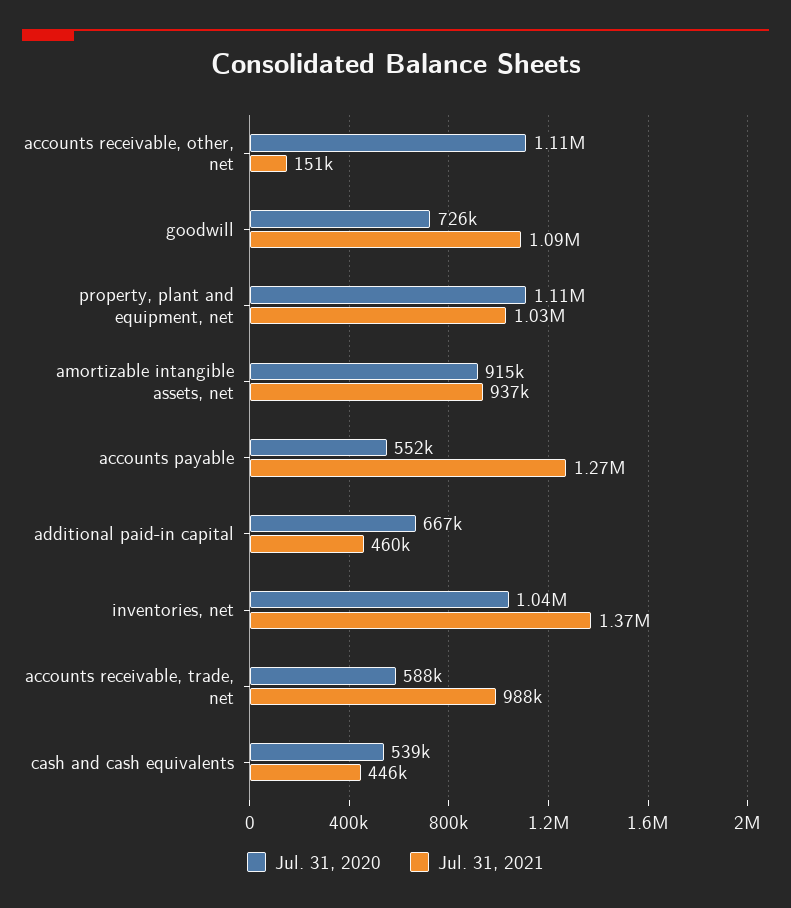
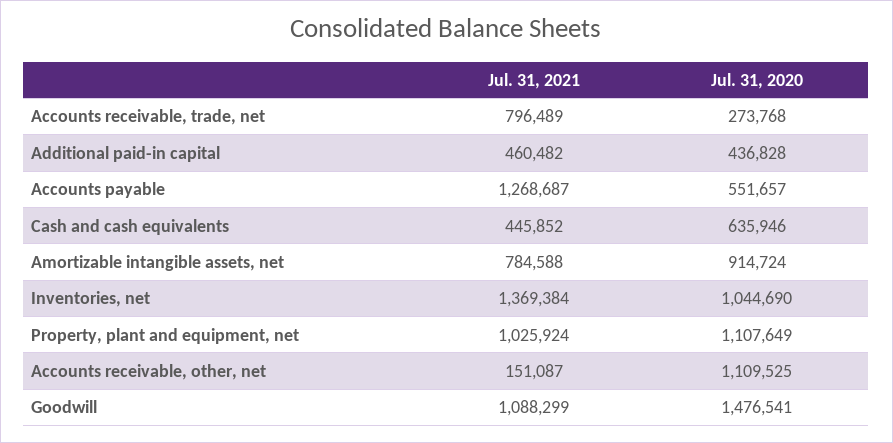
  {
    "Jul. 31, 2020": {
      "accounts receivable, other, net": 1109525,
-     "goodwill": 726000,
+     "goodwill": 1476541,
      "property, plant and equipment, net": 1107649,
      "amortizable intangible assets, net": 914724,
      "accounts payable": 551657,
-     "additional paid-in capital": 667000,
+     "additional paid-in capital": 436828,
      "inventories, net": 1044690,
-     "accounts receivable, trade, net": 588000,
+     "accounts receivable, trade, net": 273768,
-     "cash and cash equivalents": 539000
+     "cash and cash equivalents": 635946
    },
    "Jul. 31, 2021": {
      "accounts receivable, other, net": 151087,
      "goodwill": 1088299,
      "property, plant and equipment, net": 1025924,
-     "amortizable intangible assets, net": 937000,
+     "amortizable intangible assets, net": 784588,
      "accounts payable": 1268687,
      "additional paid-in capital": 460482,
      "inventories, net": 1369384,
-     "accounts receivable, trade, net": 988000,
+     "accounts receivable, trade, net": 796489,
      "cash and cash equivalents": 445852
    }
  }

